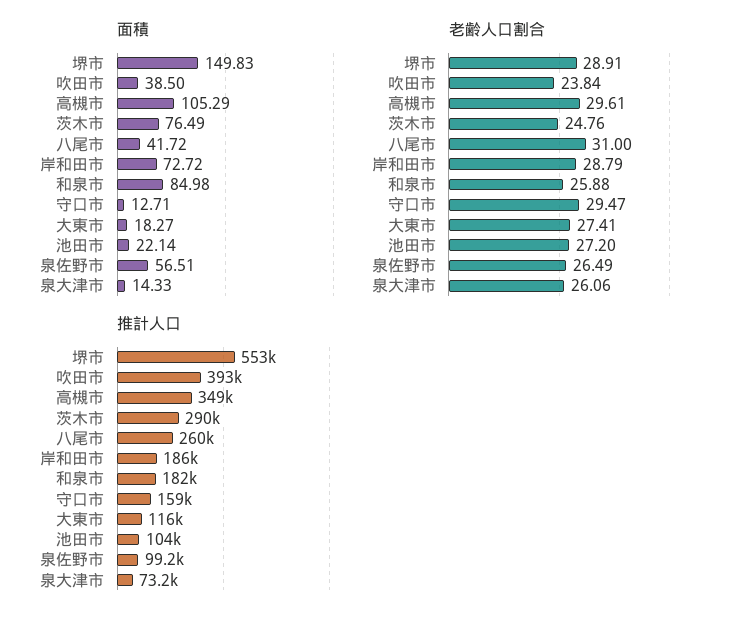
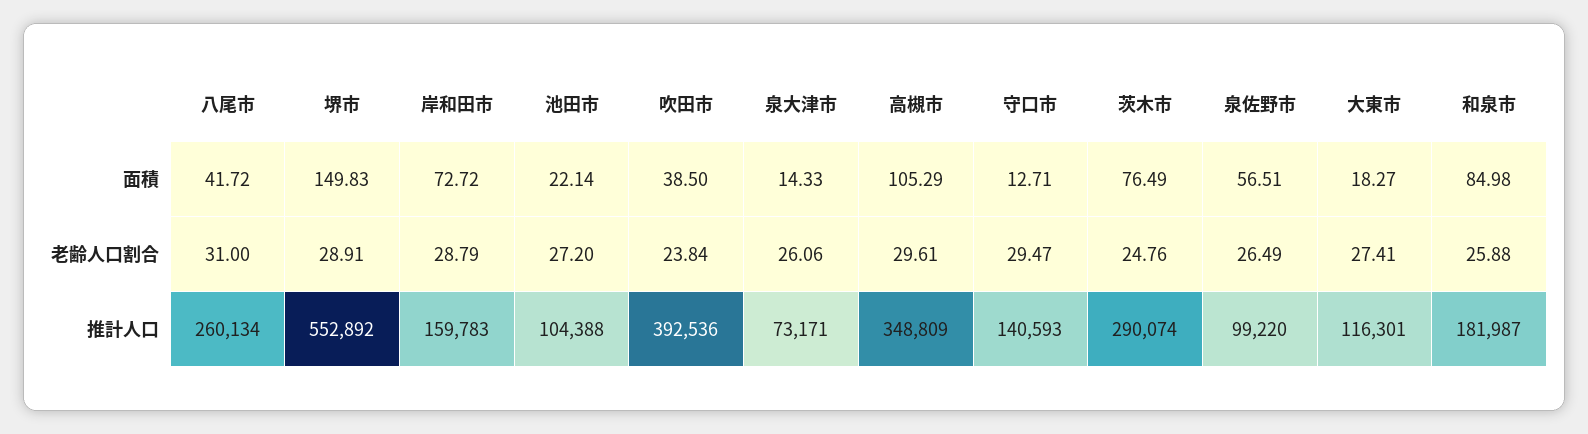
  {
    "面積": {
      "堺市": 149.83,
      "吹田市": 38.5,
      "高槻市": 105.29,
      "茨木市": 76.49,
      "八尾市": 41.72,
      "岸和田市": 72.72,
      "和泉市": 84.98,
      "守口市": 12.71,
      "大東市": 18.27,
      "池田市": 22.14,
      "泉佐野市": 56.51,
      "泉大津市": 14.33
    },
    "老齢人口割合": {
      "堺市": 28.91,
      "吹田市": 23.84,
      "高槻市": 29.61,
      "茨木市": 24.76,
      "八尾市": 31,
      "岸和田市": 28.79,
      "和泉市": 25.88,
      "守口市": 29.47,
      "大東市": 27.41,
      "池田市": 27.2,
      "泉佐野市": 26.49,
      "泉大津市": 26.06
    },
    "推計人口": {
      "堺市": 552892,
      "吹田市": 392536,
      "高槻市": 348809,
      "茨木市": 290074,
      "八尾市": 260134,
-     "岸和田市": 186000,
+     "岸和田市": 159783,
      "和泉市": 181987,
-     "守口市": 159000,
+     "守口市": 140593,
      "大東市": 116301,
      "池田市": 104388,
      "泉佐野市": 99220,
      "泉大津市": 73171
    }
  }

